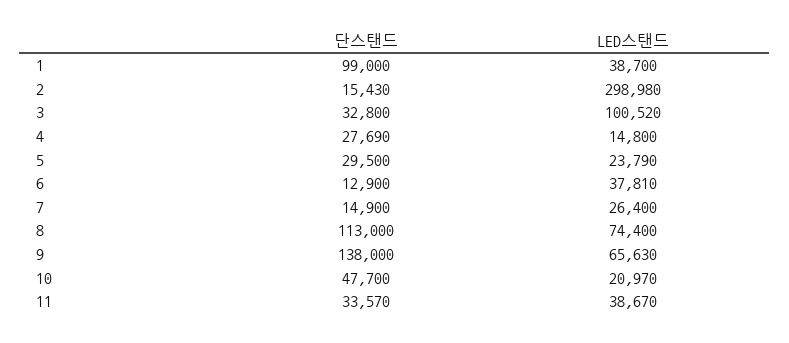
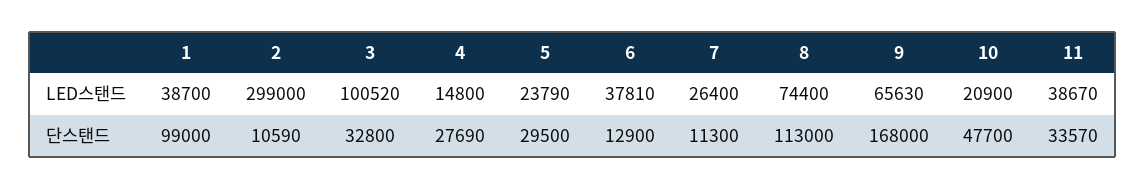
  {
    "단스탠드": {
      "1": 99000,
-     "2": 15430,
+     "2": 10590,
      "3": 32800,
      "4": 27690,
      "5": 29500,
      "6": 12900,
-     "7": 14900,
+     "7": 11300,
      "8": 113000,
-     "9": 138000,
+     "9": 168000,
      "10": 47700,
      "11": 33570
    },
    "LED스탠드": {
      "1": 38700,
-     "2": 298980,
+     "2": 299000,
      "3": 100520,
      "4": 14800,
      "5": 23790,
      "6": 37810,
      "7": 26400,
      "8": 74400,
      "9": 65630,
-     "10": 20970,
+     "10": 20900,
      "11": 38670
    }
  }

